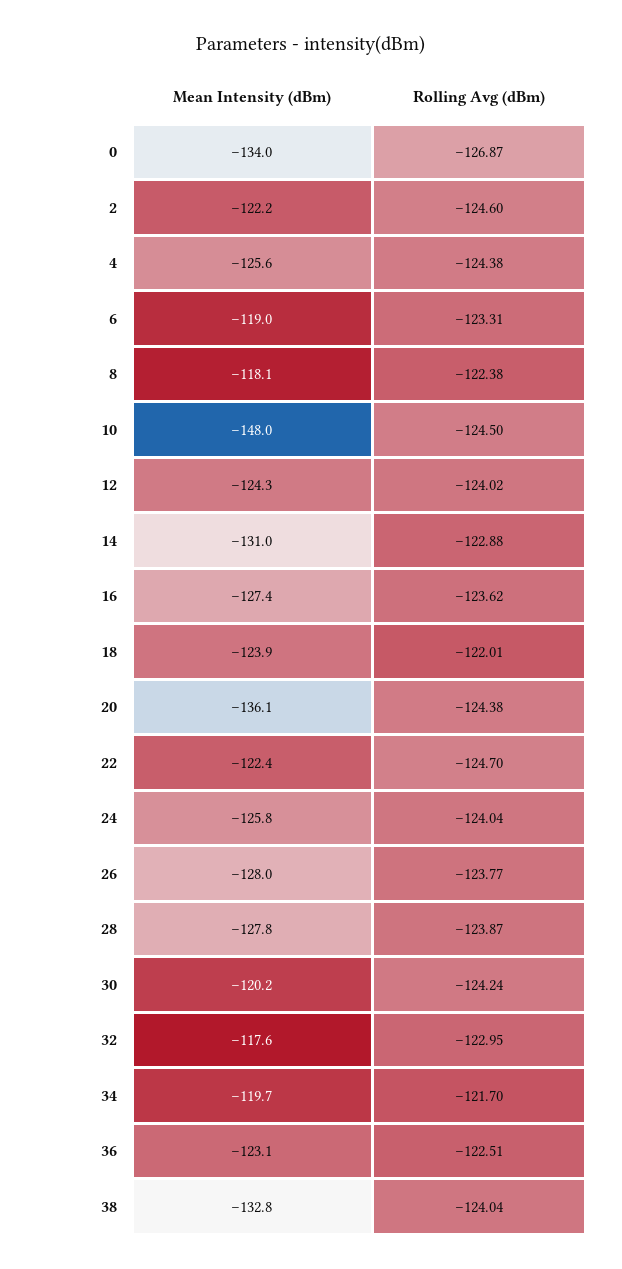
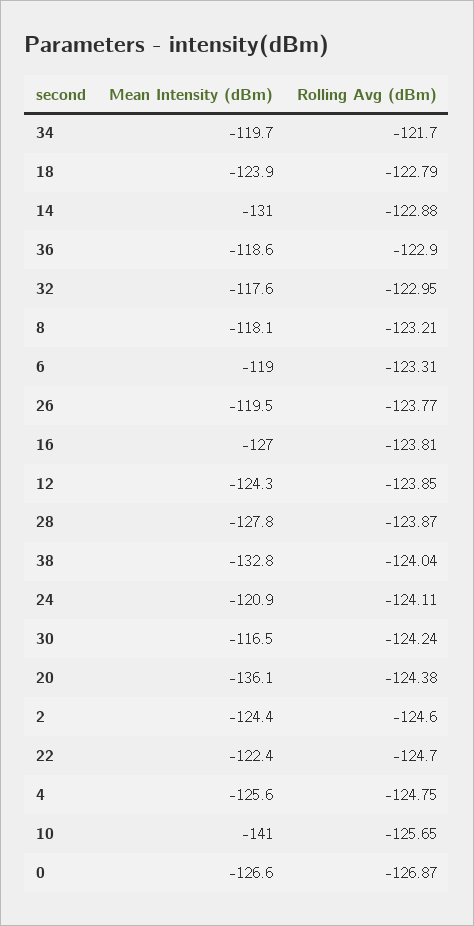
  {
    "Mean Intensity (dBm)": {
-     "0": -134,
+     "0": -126.6,
-     "2": -122.2,
+     "2": -124.4,
      "4": -125.6,
      "6": -119,
      "8": -118.1,
-     "10": -148,
+     "10": -141,
      "12": -124.3,
      "14": -131,
-     "16": -127.4,
+     "16": -127,
      "18": -123.9,
      "20": -136.1,
      "22": -122.4,
-     "24": -125.8,
+     "24": -120.9,
-     "26": -128,
+     "26": -119.5,
      "28": -127.8,
-     "30": -120.2,
+     "30": -116.5,
      "32": -117.6,
      "34": -119.7,
-     "36": -123.1,
+     "36": -118.6,
      "38": -132.8
    },
    "Rolling Avg (dBm)": {
      "0": -126.87,
      "2": -124.6,
-     "4": -124.38,
+     "4": -124.75,
      "6": -123.31,
-     "8": -122.38,
+     "8": -123.21,
-     "10": -124.5,
+     "10": -125.65,
-     "12": -124.02,
+     "12": -123.85,
      "14": -122.88,
-     "16": -123.62,
+     "16": -123.81,
-     "18": -122.01,
+     "18": -122.79,
      "20": -124.38,
      "22": -124.7,
-     "24": -124.04,
+     "24": -124.11,
      "26": -123.77,
      "28": -123.87,
      "30": -124.24,
      "32": -122.95,
      "34": -121.7,
-     "36": -122.51,
+     "36": -122.9,
      "38": -124.04
    }
  }

